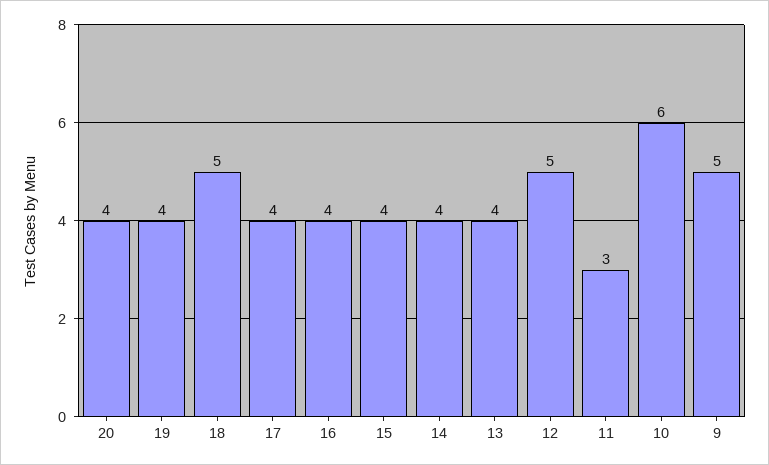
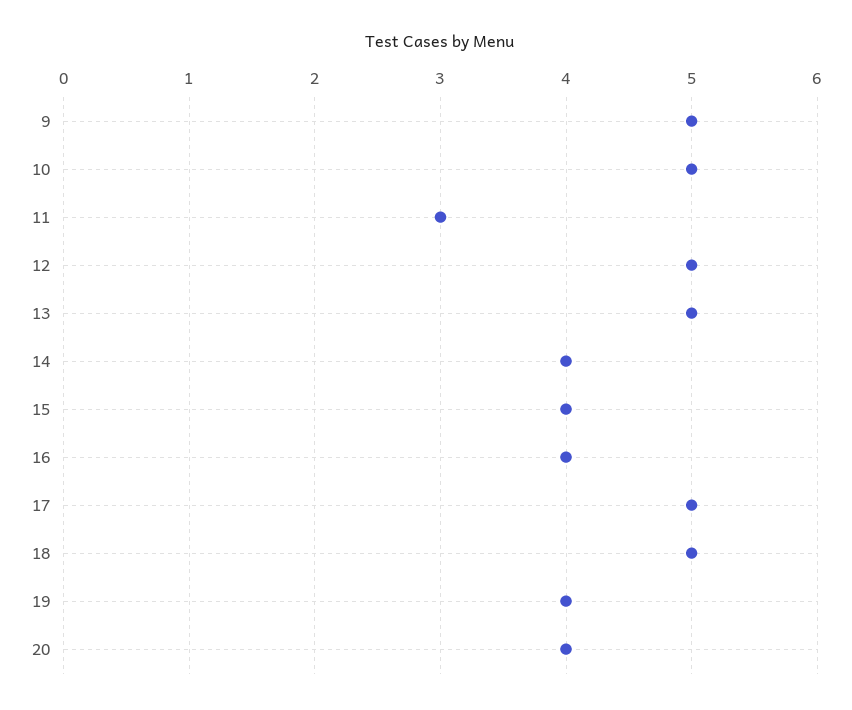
  {
    "20": 4,
    "19": 4,
    "18": 5,
-   "17": 4,
+   "17": 5,
    "16": 4,
    "15": 4,
    "14": 4,
-   "13": 4,
+   "13": 5,
    "12": 5,
    "11": 3,
-   "10": 6,
+   "10": 5,
    "9": 5
  }

